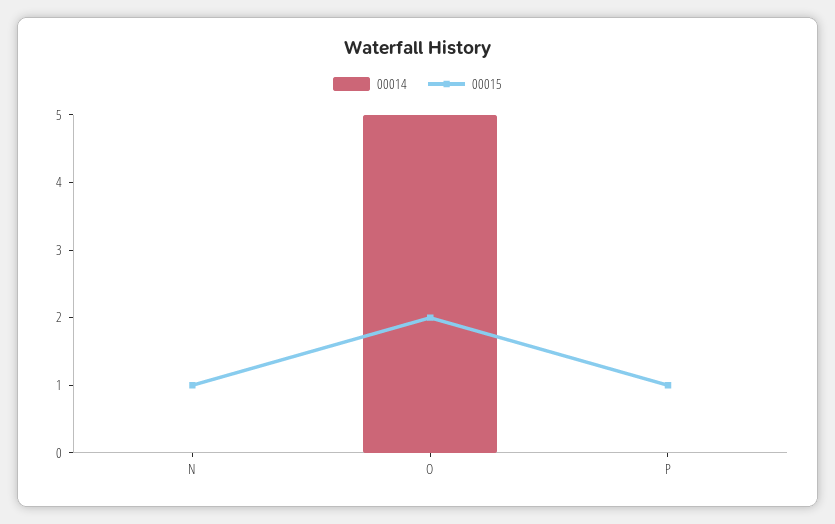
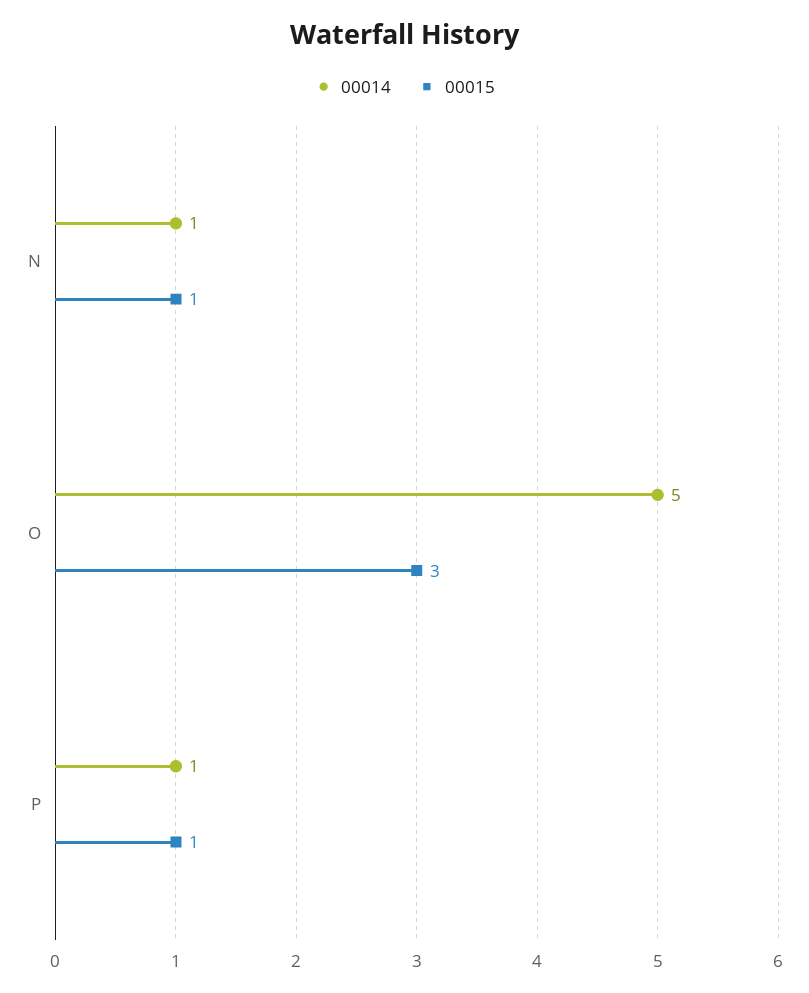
  {
    "00014": {
-     "N": 0,
+     "N": 1,
      "O": 5,
-     "P": 0
+     "P": 1
    },
    "00015": {
      "N": 1,
-     "O": 2,
+     "O": 3,
      "P": 1
    }
  }

